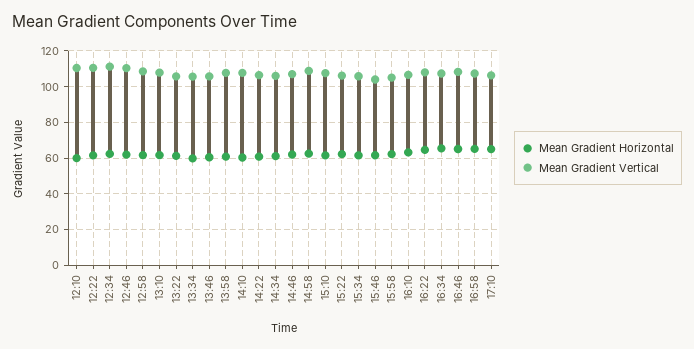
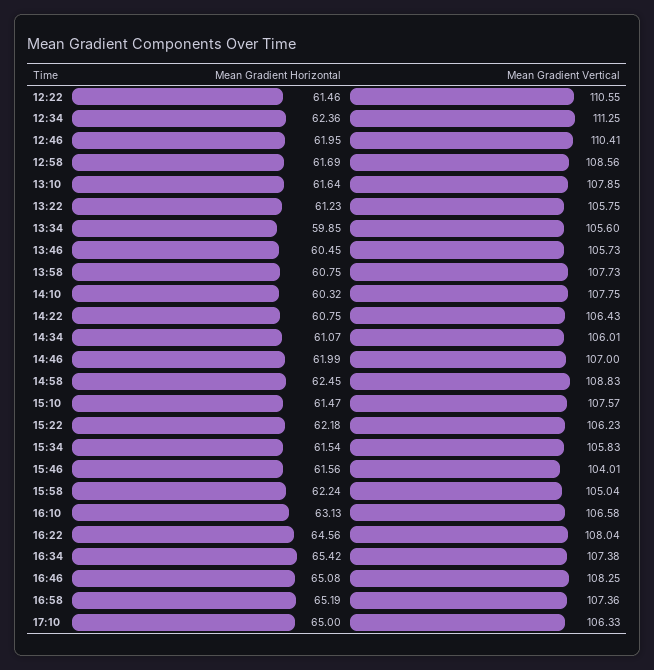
  {
    "Mean Gradient Horizontal": {
-     "12:10": 60,
      "12:22": 61.46,
      "12:34": 62.36,
      "12:46": 61.95,
      "12:58": 61.69,
      "13:10": 61.64,
      "13:22": 61.23,
      "13:34": 59.85,
      "13:46": 60.45,
      "13:58": 60.75,
      "14:10": 60.32,
      "14:22": 60.75,
      "14:34": 61.07,
      "14:46": 61.99,
      "14:58": 62.45,
      "15:10": 61.47,
      "15:22": 62.18,
      "15:34": 61.54,
      "15:46": 61.56,
      "15:58": 62.24,
      "16:10": 63.13,
      "16:22": 64.56,
      "16:34": 65.42,
      "16:46": 65.08,
      "16:58": 65.19,
      "17:10": 65
    },
    "Mean Gradient Vertical": {
-     "12:10": 110,
      "12:22": 110.55,
      "12:34": 111.25,
      "12:46": 110.41,
      "12:58": 108.56,
      "13:10": 107.85,
      "13:22": 105.75,
      "13:34": 105.6,
      "13:46": 105.73,
      "13:58": 107.73,
      "14:10": 107.75,
      "14:22": 106.43,
      "14:34": 106.01,
      "14:46": 107,
      "14:58": 108.83,
      "15:10": 107.57,
      "15:22": 106.23,
      "15:34": 105.83,
      "15:46": 104.01,
      "15:58": 105.04,
      "16:10": 106.58,
      "16:22": 108.04,
      "16:34": 107.38,
      "16:46": 108.25,
      "16:58": 107.36,
      "17:10": 106.33
    }
  }

